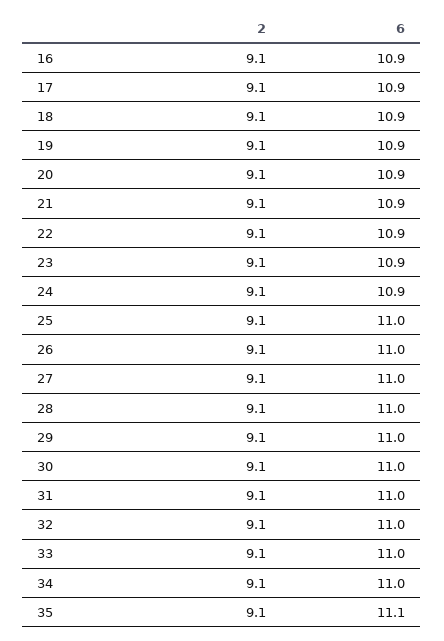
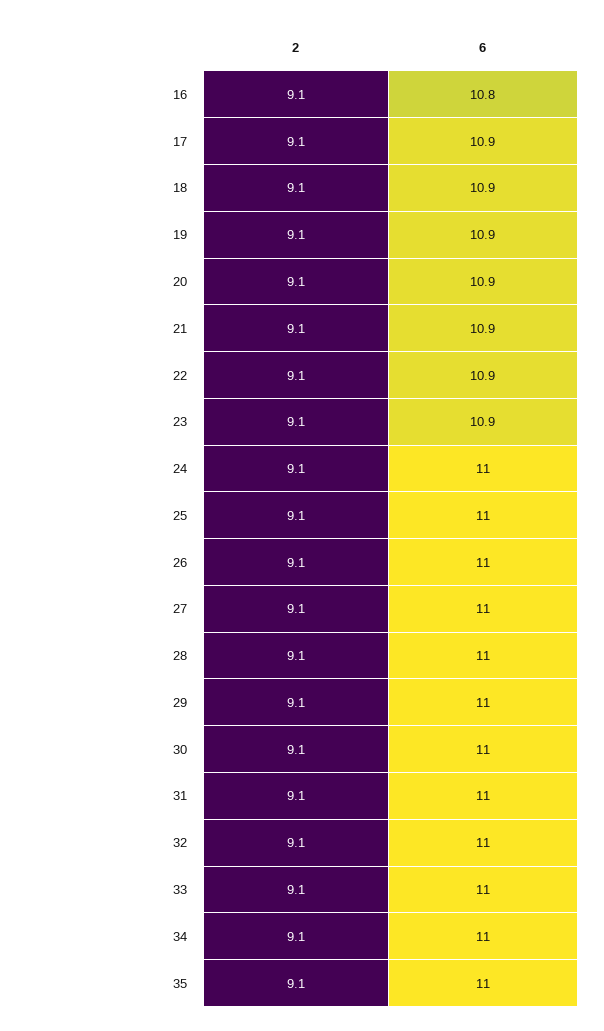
  {
    "2": {
      "16": 9.1,
      "17": 9.1,
      "18": 9.1,
      "19": 9.1,
      "20": 9.1,
      "21": 9.1,
      "22": 9.1,
      "23": 9.1,
      "24": 9.1,
      "25": 9.1,
      "26": 9.1,
      "27": 9.1,
      "28": 9.1,
      "29": 9.1,
      "30": 9.1,
      "31": 9.1,
      "32": 9.1,
      "33": 9.1,
      "34": 9.1,
      "35": 9.1
    },
    "6": {
-     "16": 10.9,
+     "16": 10.8,
      "17": 10.9,
      "18": 10.9,
      "19": 10.9,
      "20": 10.9,
      "21": 10.9,
      "22": 10.9,
      "23": 10.9,
-     "24": 10.9,
+     "24": 11,
      "25": 11,
      "26": 11,
      "27": 11,
      "28": 11,
      "29": 11,
      "30": 11,
      "31": 11,
      "32": 11,
      "33": 11,
      "34": 11,
-     "35": 11.1
+     "35": 11
    }
  }

